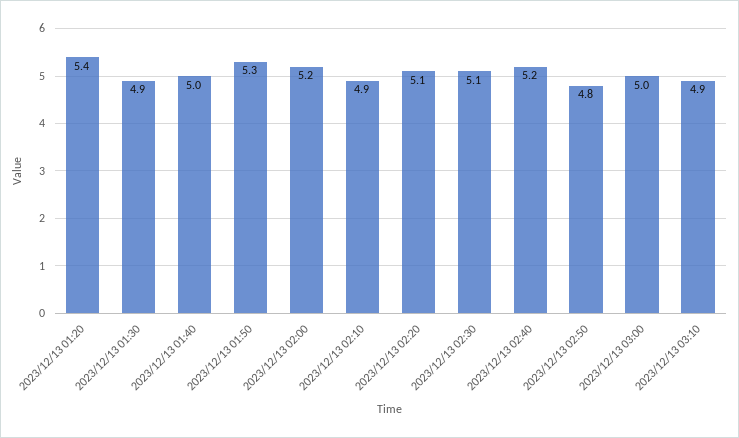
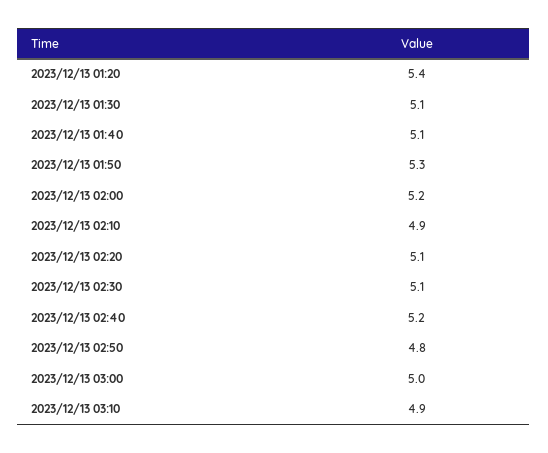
  {
    "2023/12/13 01:20": 5.4,
-   "2023/12/13 01:30": 4.9,
+   "2023/12/13 01:30": 5.1,
-   "2023/12/13 01:40": 5,
+   "2023/12/13 01:40": 5.1,
    "2023/12/13 01:50": 5.3,
    "2023/12/13 02:00": 5.2,
    "2023/12/13 02:10": 4.9,
    "2023/12/13 02:20": 5.1,
    "2023/12/13 02:30": 5.1,
    "2023/12/13 02:40": 5.2,
    "2023/12/13 02:50": 4.8,
    "2023/12/13 03:00": 5,
    "2023/12/13 03:10": 4.9
  }

